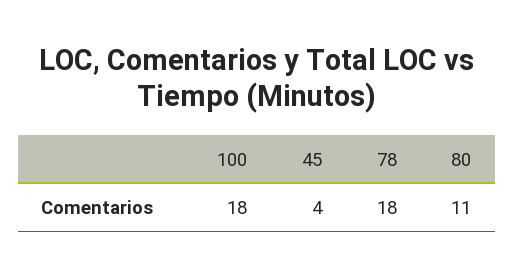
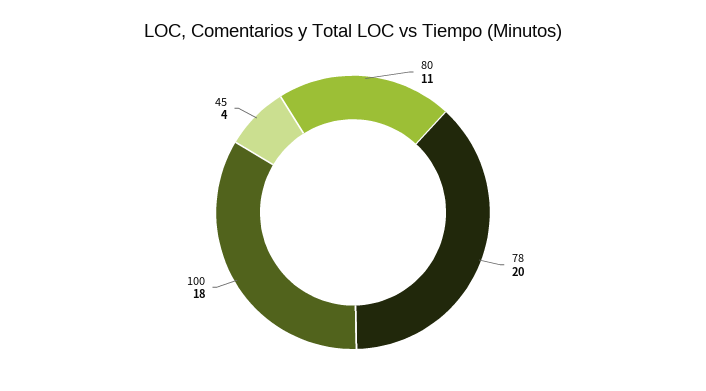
  {
    "100": 18,
    "45": 4,
-   "78": 18,
+   "78": 20,
    "80": 11
  }

